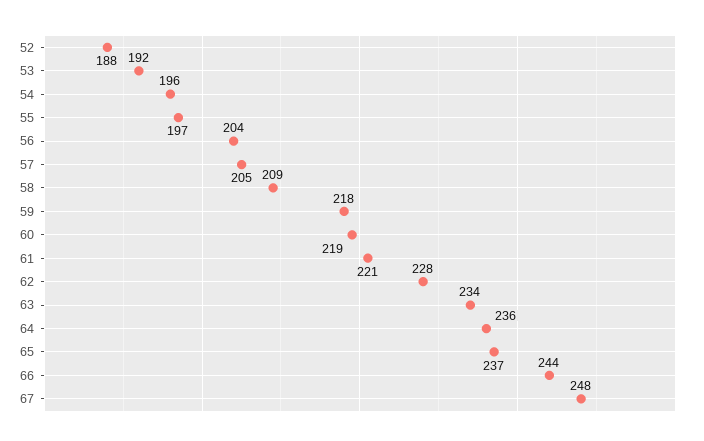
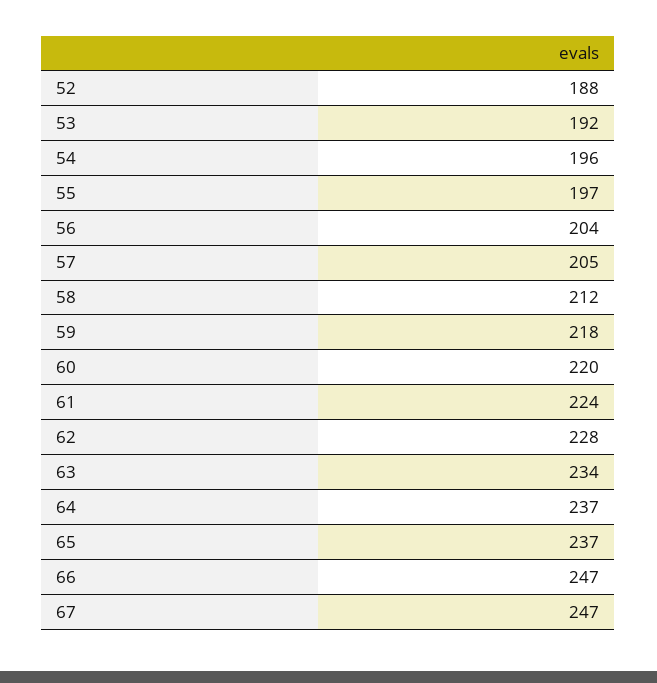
  {
    "52": 188,
    "53": 192,
    "54": 196,
    "55": 197,
    "56": 204,
    "57": 205,
-   "58": 209,
+   "58": 212,
    "59": 218,
-   "60": 219,
+   "60": 220,
-   "61": 221,
+   "61": 224,
    "62": 228,
    "63": 234,
-   "64": 236,
+   "64": 237,
    "65": 237,
-   "66": 244,
+   "66": 247,
-   "67": 248
+   "67": 247
  }

